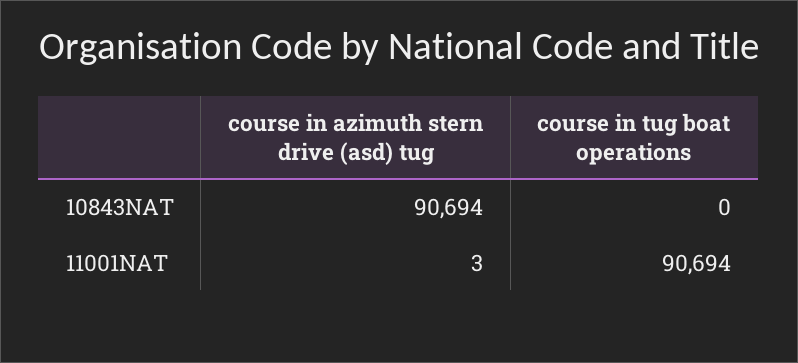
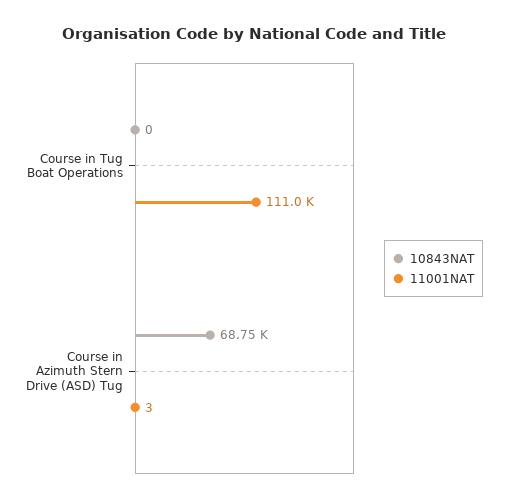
  {
    "10843NAT": {
-     "course in azimuth stern drive (asd) tug": 90694,
+     "course in azimuth stern drive (asd) tug": 68750,
      "course in tug boat operations": 0
    },
    "11001NAT": {
      "course in azimuth stern drive (asd) tug": 3,
-     "course in tug boat operations": 90694
+     "course in tug boat operations": 111000
    }
  }

